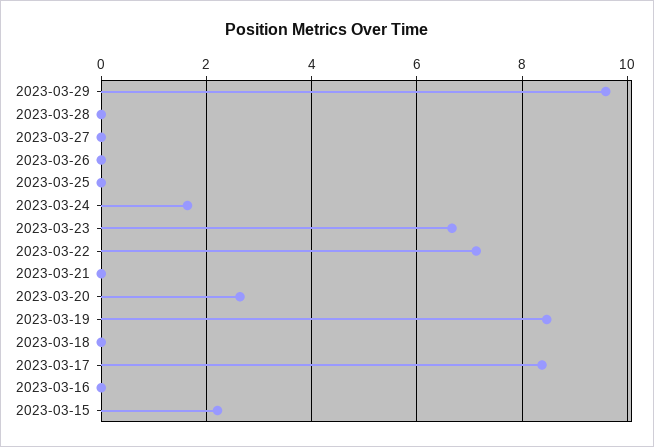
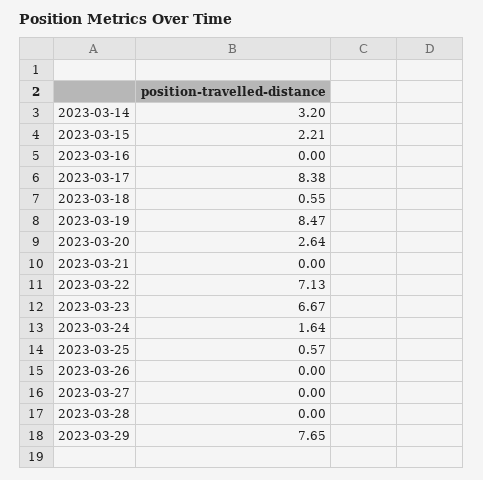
  {
-   "2023-03-29": 9.6,
+   "2023-03-29": 7.65,
    "2023-03-28": 0,
    "2023-03-27": 0,
    "2023-03-26": 0,
-   "2023-03-25": 0,
+   "2023-03-25": 0.57,
    "2023-03-24": 1.64,
    "2023-03-23": 6.67,
    "2023-03-22": 7.13,
    "2023-03-21": 0,
    "2023-03-20": 2.64,
    "2023-03-19": 8.47,
-   "2023-03-18": 0,
+   "2023-03-18": 0.55,
    "2023-03-17": 8.38,
    "2023-03-16": 0,
-   "2023-03-15": 2.21
+   "2023-03-15": 2.21,
+   "2023-03-14": 3.2
  }

